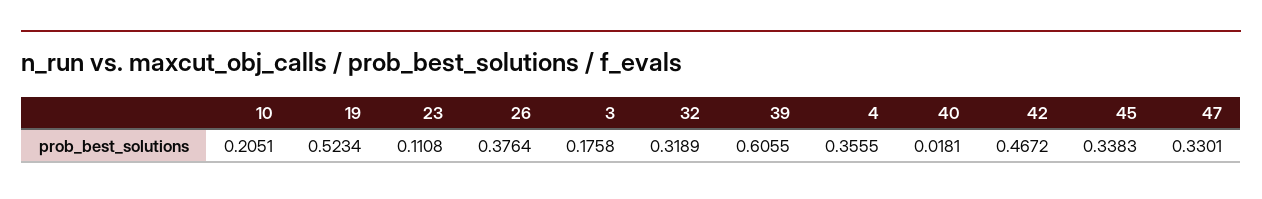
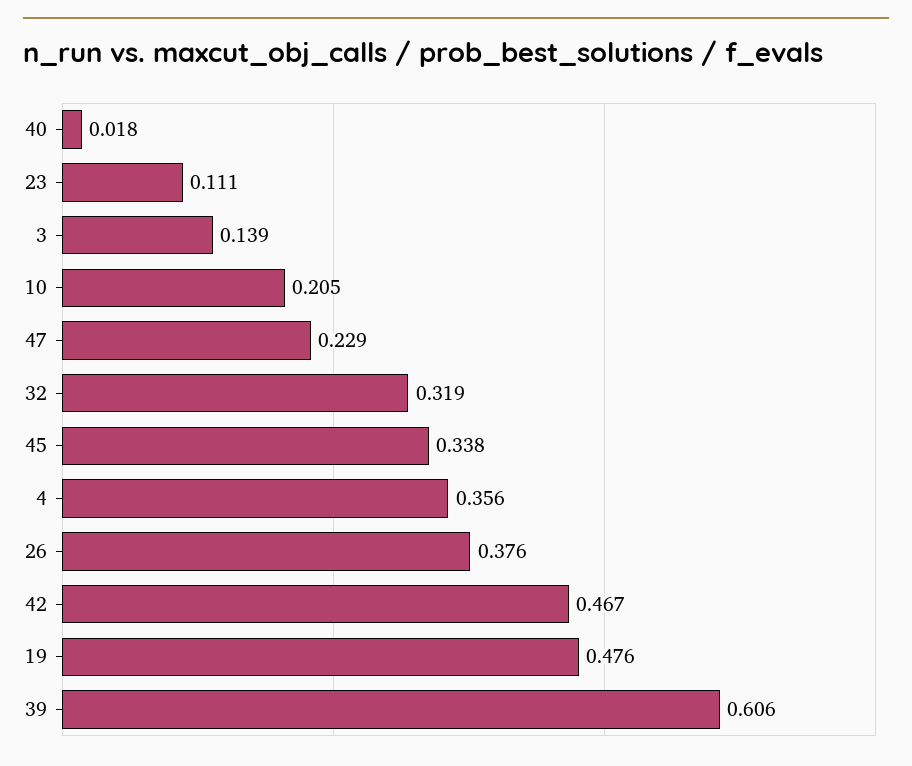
  {
    "10": 0.2051,
-   "19": 0.5234,
+   "19": 0.476,
    "23": 0.1108,
    "26": 0.3764,
-   "3": 0.1758,
+   "3": 0.139,
    "32": 0.3189,
    "39": 0.6055,
    "4": 0.3555,
    "40": 0.0181,
    "42": 0.4672,
    "45": 0.3383,
-   "47": 0.3301
+   "47": 0.229
  }

